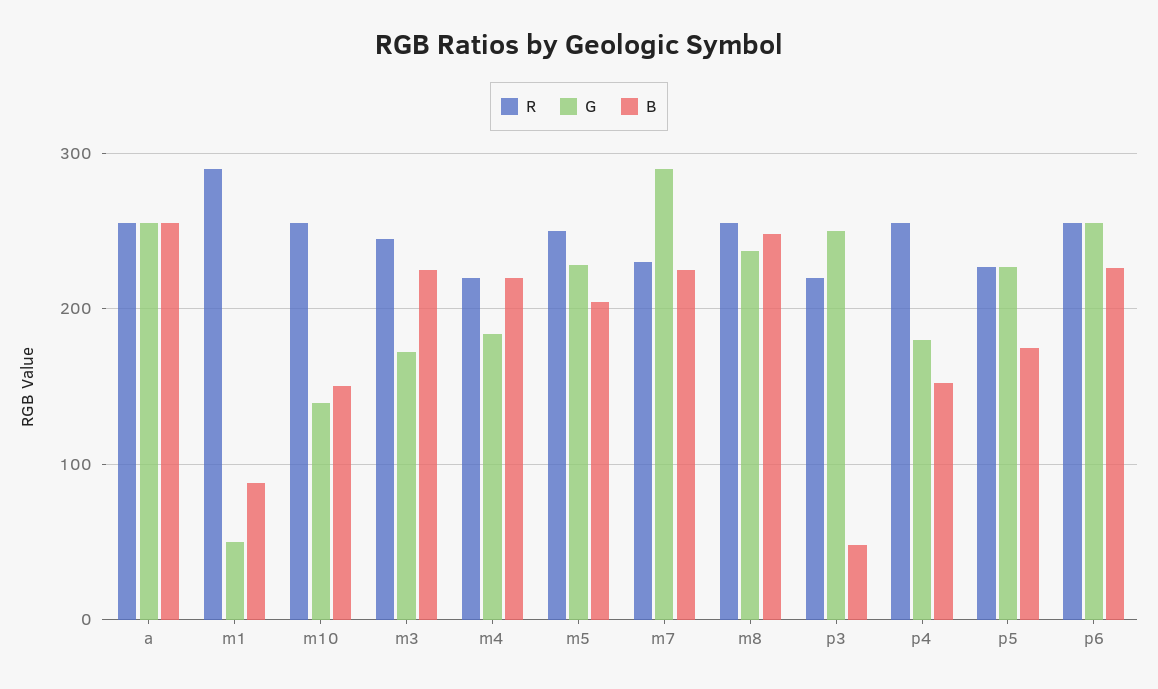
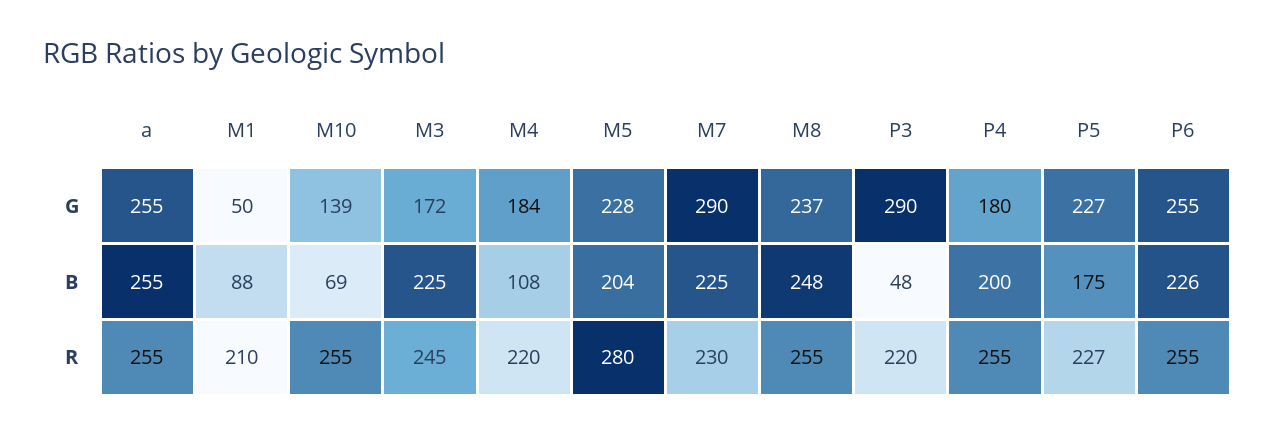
  {
    "R": {
      "a": 255,
-     "m1": 290,
+     "m1": 210,
      "m10": 255,
      "m3": 245,
      "m4": 220,
-     "m5": 250,
+     "m5": 280,
      "m7": 230,
      "m8": 255,
      "p3": 220,
      "p4": 255,
      "p5": 227,
      "p6": 255
    },
    "G": {
      "a": 255,
      "m1": 50,
      "m10": 139,
      "m3": 172,
      "m4": 184,
      "m5": 228,
      "m7": 290,
      "m8": 237,
-     "p3": 250,
+     "p3": 290,
      "p4": 180,
      "p5": 227,
      "p6": 255
    },
    "B": {
      "a": 255,
      "m1": 88,
-     "m10": 150,
+     "m10": 69,
      "m3": 225,
-     "m4": 220,
+     "m4": 108,
      "m5": 204,
      "m7": 225,
      "m8": 248,
      "p3": 48,
-     "p4": 150,
+     "p4": 200,
      "p5": 175,
      "p6": 226
    }
  }

